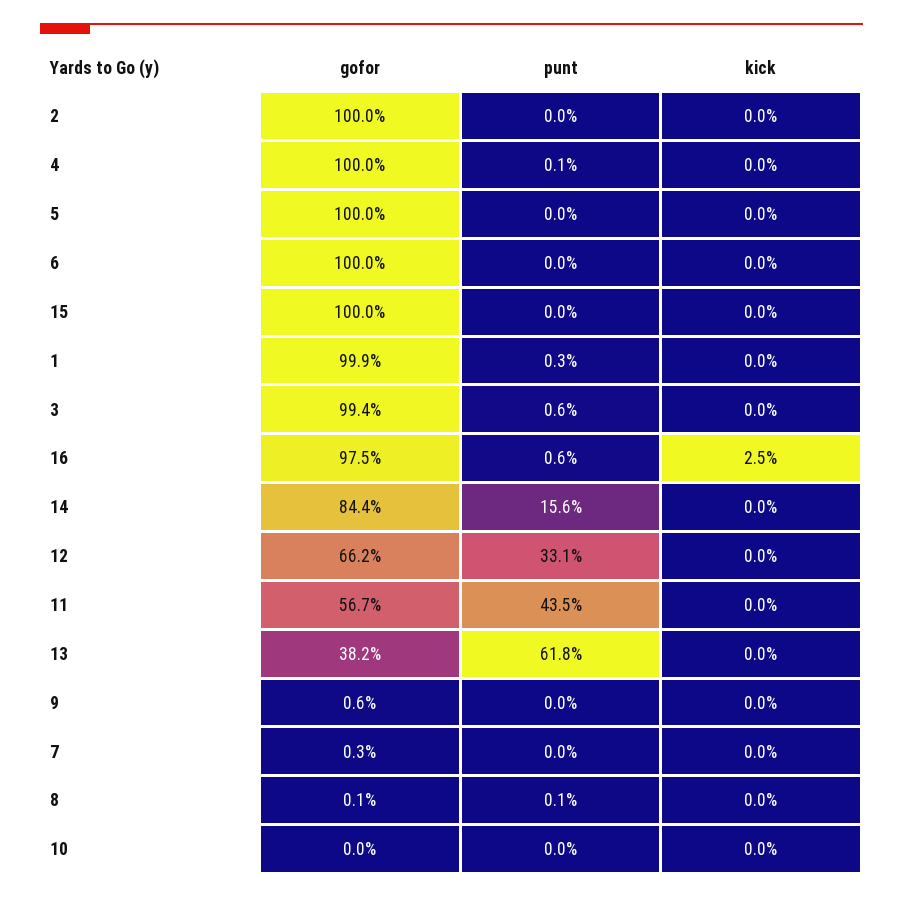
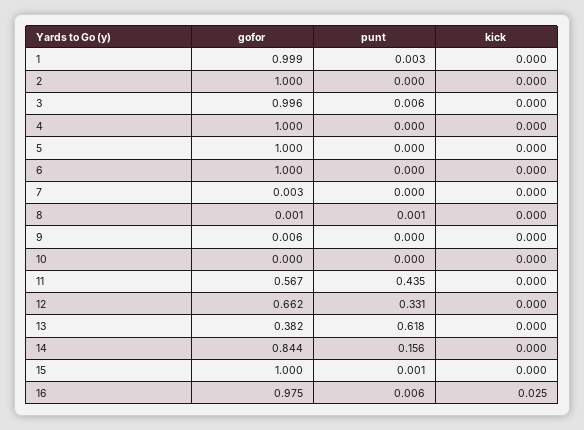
  {
    "gofor": {
      "2": 1,
      "4": 1,
      "5": 1,
      "6": 1,
      "15": 1,
      "1": 0.999,
-     "3": 0.994,
+     "3": 0.996,
      "16": 0.975,
      "14": 0.844,
      "12": 0.662,
      "11": 0.567,
      "13": 0.382,
      "9": 0.006,
      "7": 0.003,
      "8": 0.001,
      "10": 0
    },
    "punt": {
      "2": 0,
-     "4": 0.001,
+     "4": 0,
      "5": 0,
      "6": 0,
-     "15": 0,
+     "15": 0.001,
      "1": 0.003,
      "3": 0.006,
      "16": 0.006,
      "14": 0.156,
      "12": 0.331,
      "11": 0.435,
      "13": 0.618,
      "9": 0,
      "7": 0,
      "8": 0.001,
      "10": 0
    },
    "kick": {
      "2": 0,
      "4": 0,
      "5": 0,
      "6": 0,
      "15": 0,
      "1": 0,
      "3": 0,
      "16": 0.025,
      "14": 0,
      "12": 0,
      "11": 0,
      "13": 0,
      "9": 0,
      "7": 0,
      "8": 0,
      "10": 0
    }
  }

